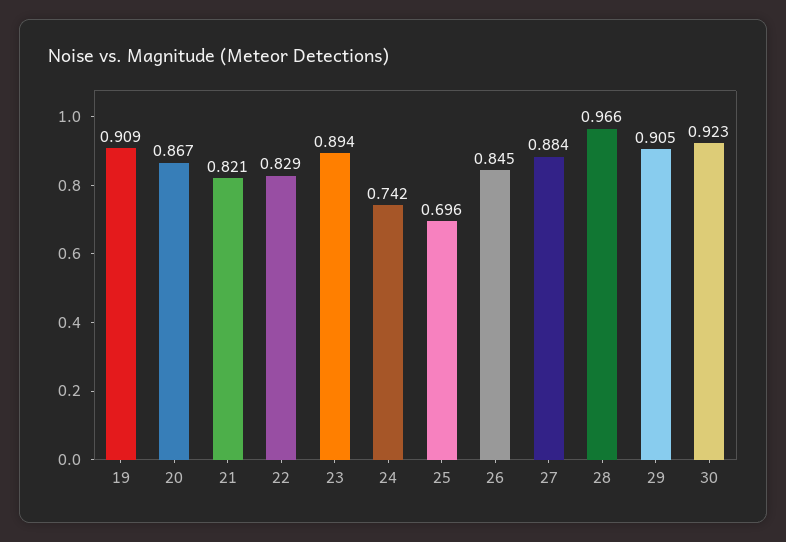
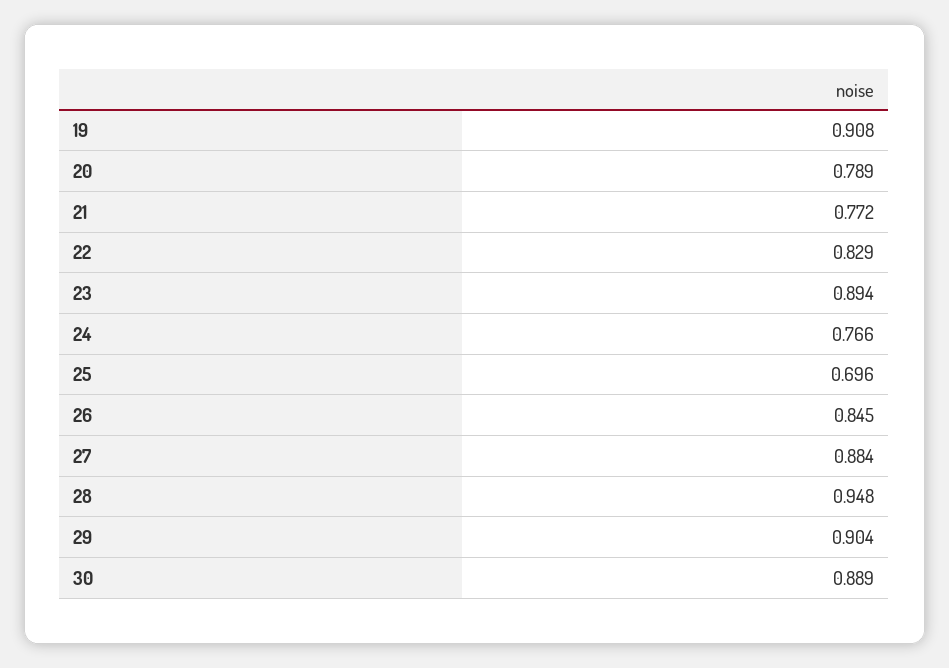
  {
-   "19": 0.909,
+   "19": 0.908,
-   "20": 0.867,
+   "20": 0.789,
-   "21": 0.821,
+   "21": 0.772,
    "22": 0.829,
    "23": 0.894,
-   "24": 0.742,
+   "24": 0.766,
    "25": 0.696,
    "26": 0.845,
    "27": 0.884,
-   "28": 0.966,
+   "28": 0.948,
-   "29": 0.905,
+   "29": 0.904,
-   "30": 0.923
+   "30": 0.889
  }

